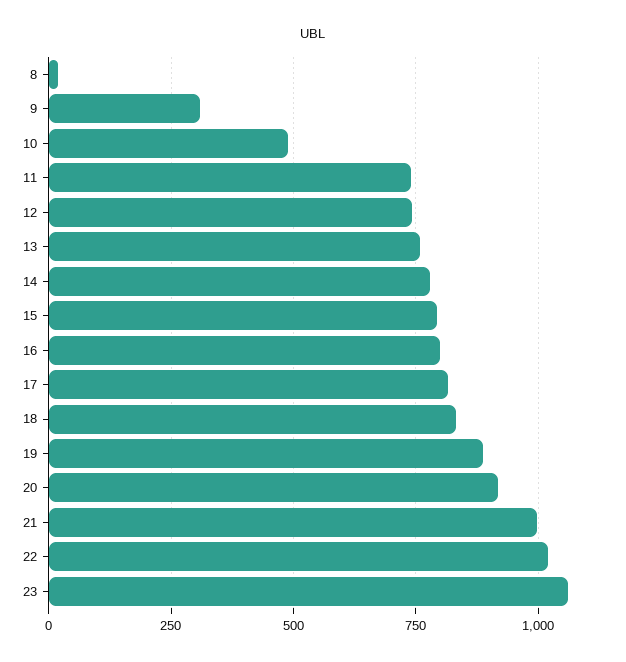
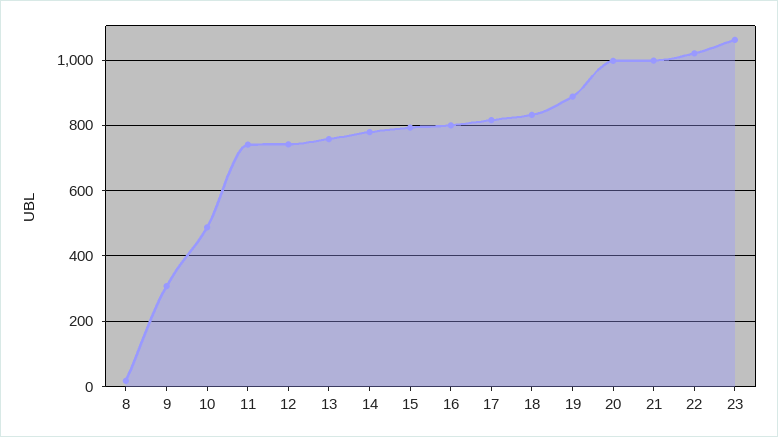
  {
    "8": 20,
    "9": 300,
    "10": 480,
    "11": 740,
    "12": 740,
    "13": 760,
    "14": 780,
    "15": 800,
    "16": 800,
    "17": 820,
    "18": 840,
    "19": 880,
-   "20": 925,
+   "20": 1000,
    "21": 1000,
    "22": 1020,
    "23": 1060
  }

